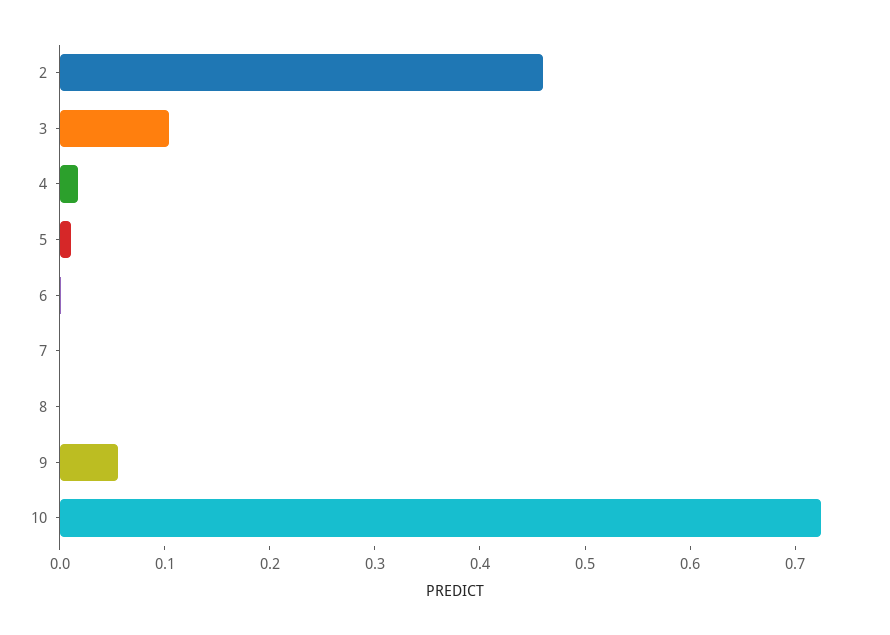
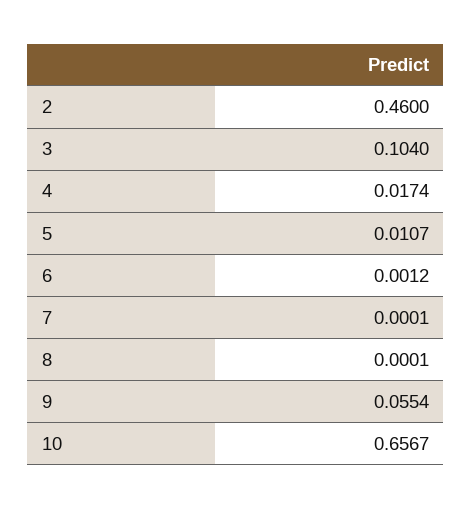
  {
    "2": 0.46,
    "3": 0.104,
    "4": 0.0174,
    "5": 0.0107,
    "6": 0.0012,
    "7": 0.0001,
    "8": 0.0001,
    "9": 0.0554,
-   "10": 0.72
+   "10": 0.6567
  }

